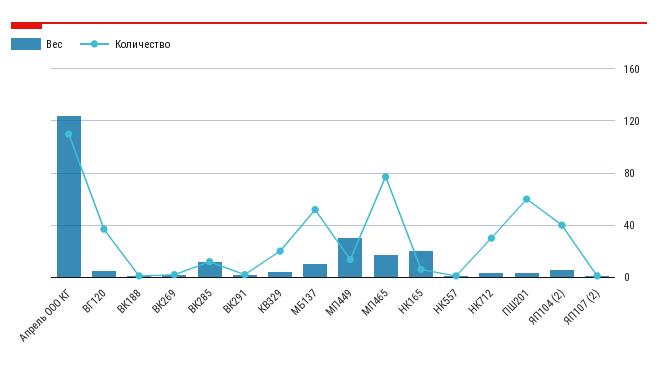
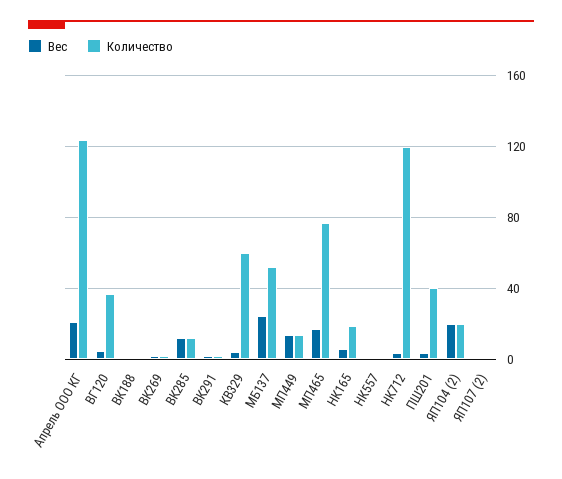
  {
    "Вес": {
-     "Апрель ООО КГ": 125,
+     "Апрель ООО КГ": 20,
      "ВГ120": 5,
      "ВК188": 0,
      "ВК269": 0,
      "ВК285": 10,
      "ВК291": 0,
      "КВ329": 5,
-     "МБ137": 10,
+     "МБ137": 25,
-     "МП449": 30,
+     "МП449": 15,
      "МП465": 15,
-     "НК165": 20,
+     "НК165": 5,
      "НК557": 0,
      "НК712": 5,
      "ПШ201": 5,
-     "ЯП104 (2)": 5,
+     "ЯП104 (2)": 20,
      "ЯП107 (2)": 0
    },
    "Количество": {
-     "Апрель ООО КГ": 110,
+     "Апрель ООО КГ": 125,
      "ВГ120": 35,
      "ВК188": 0,
      "ВК269": 0,
      "ВК285": 10,
      "ВК291": 0,
-     "КВ329": 20,
+     "КВ329": 60,
      "МБ137": 50,
      "МП449": 15,
      "МП465": 75,
-     "НК165": 5,
+     "НК165": 20,
      "НК557": 0,
-     "НК712": 30,
+     "НК712": 120,
-     "ПШ201": 60,
+     "ПШ201": 40,
-     "ЯП104 (2)": 40,
+     "ЯП104 (2)": 20,
      "ЯП107 (2)": 0
    }
  }

